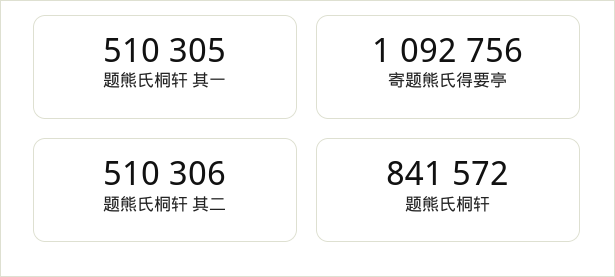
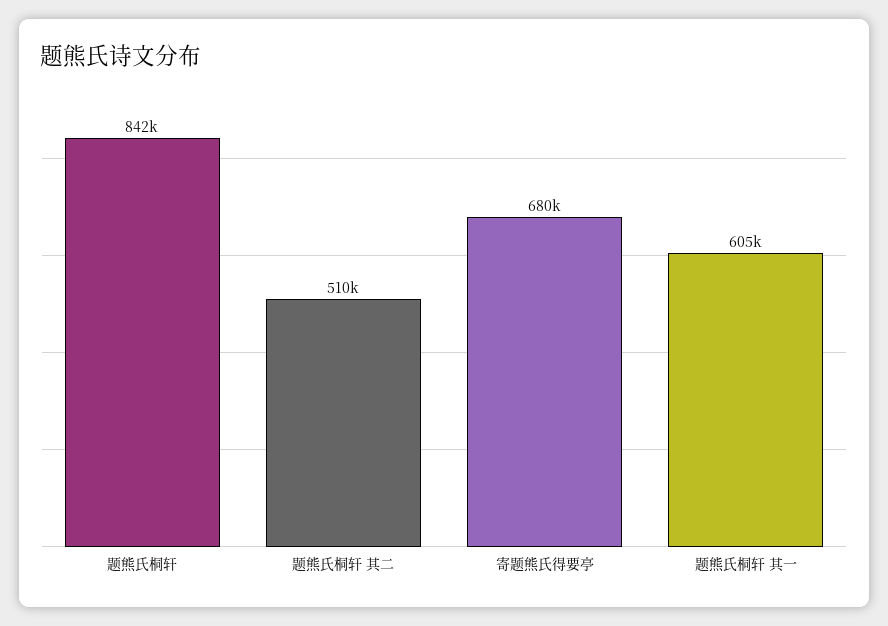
  {
-   "题熊氏桐轩 其一": 510305,
+   "题熊氏桐轩 其一": 605000,
-   "寄题熊氏得要亭": 1092756,
+   "寄题熊氏得要亭": 680000,
    "题熊氏桐轩 其二": 510306,
    "题熊氏桐轩": 841572
  }

